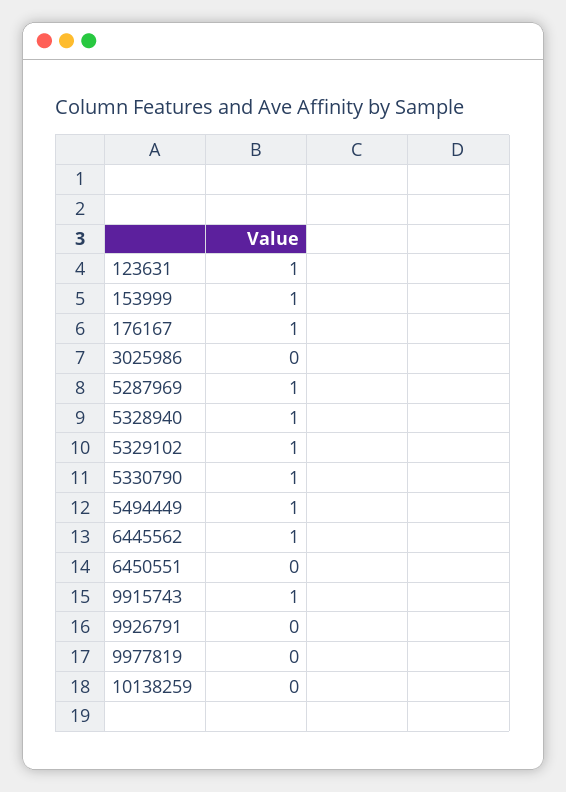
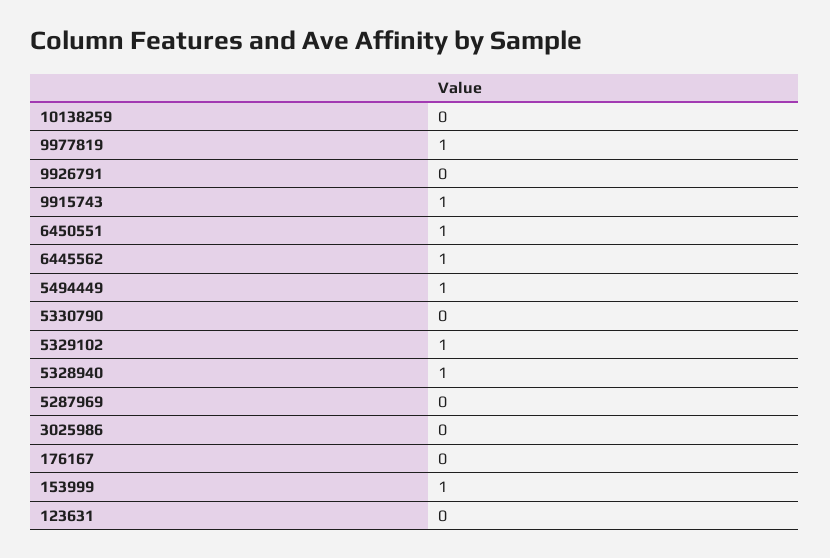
  {
-   "123631": 1,
+   "123631": 0,
    "153999": 1,
-   "176167": 1,
+   "176167": 0,
    "3025986": 0,
-   "5287969": 1,
+   "5287969": 0,
    "5328940": 1,
    "5329102": 1,
-   "5330790": 1,
+   "5330790": 0,
    "5494449": 1,
    "6445562": 1,
-   "6450551": 0,
+   "6450551": 1,
    "9915743": 1,
    "9926791": 0,
-   "9977819": 0,
+   "9977819": 1,
    "10138259": 0
  }

